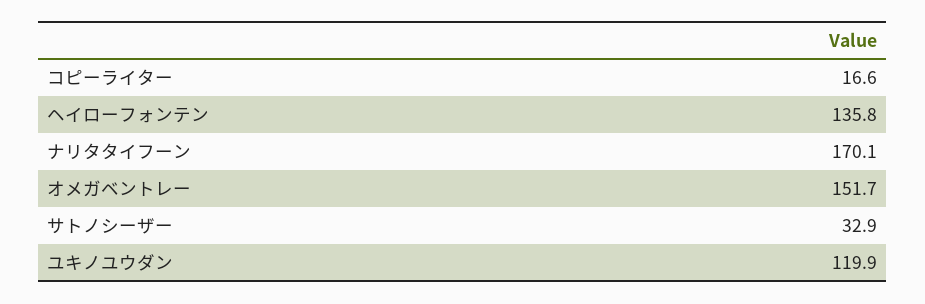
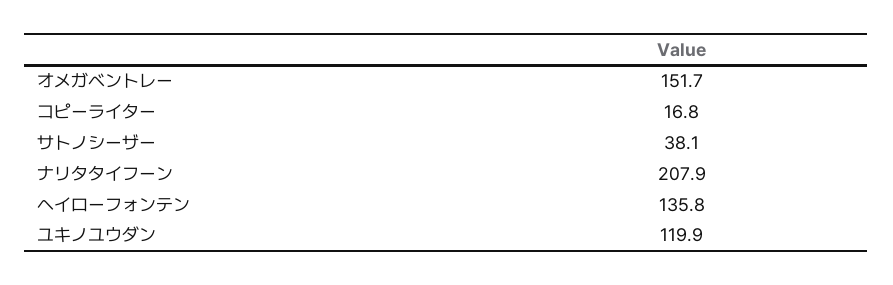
  {
-   "コピーライター": 16.6,
+   "コピーライター": 16.8,
    "ヘイローフォンテン": 135.8,
-   "ナリタタイフーン": 170.1,
+   "ナリタタイフーン": 207.9,
    "オメガベントレー": 151.7,
-   "サトノシーザー": 32.9,
+   "サトノシーザー": 38.1,
    "ユキノユウダン": 119.9
  }

